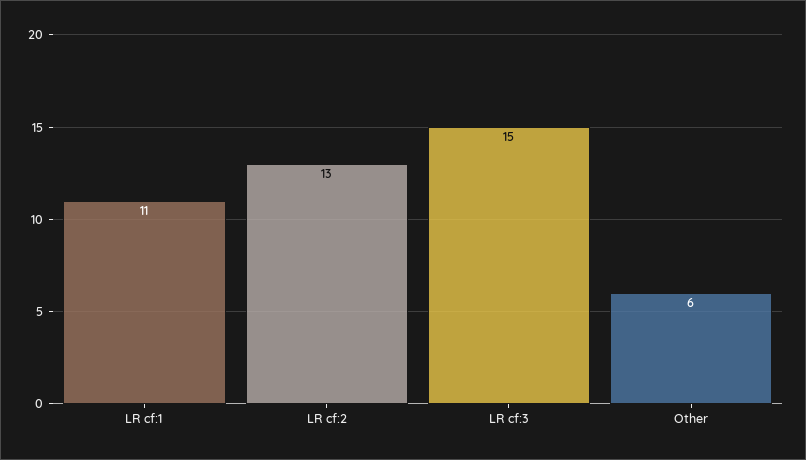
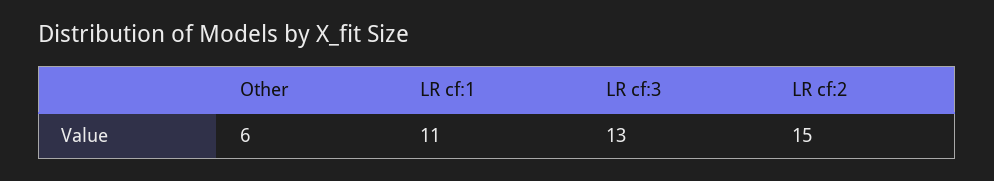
  {
    "LR cf:1": 11,
-   "LR cf:2": 13,
+   "LR cf:2": 15,
-   "LR cf:3": 15,
+   "LR cf:3": 13,
    "Other": 6
  }

